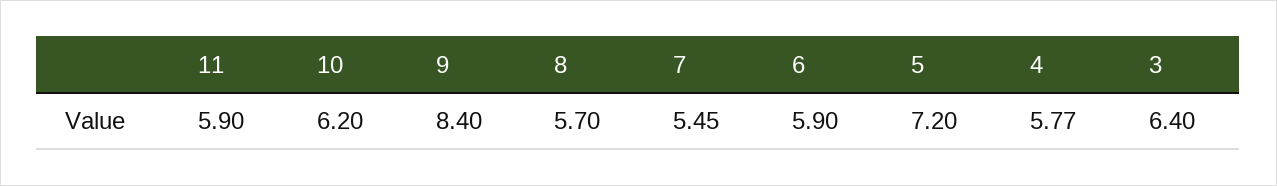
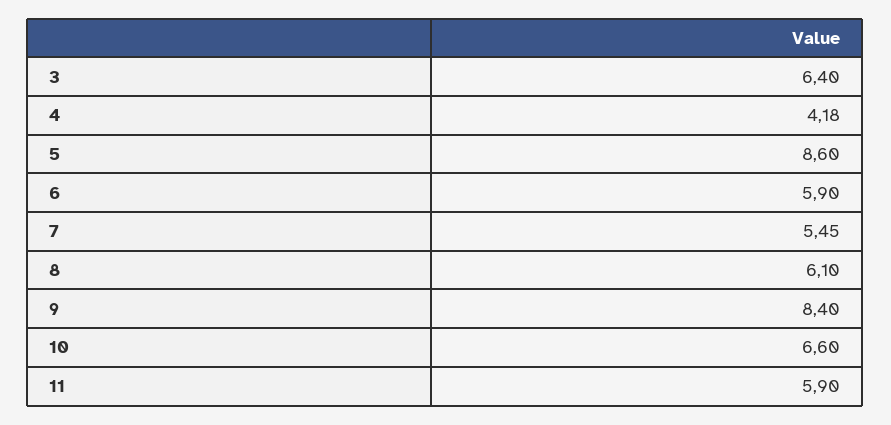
  {
    "11": 5.9,
-   "10": 6.2,
+   "10": 6.6,
    "9": 8.4,
-   "8": 5.7,
+   "8": 6.1,
    "7": 5.45,
    "6": 5.9,
-   "5": 7.2,
+   "5": 8.6,
-   "4": 5.77,
+   "4": 4.18,
    "3": 6.4
  }

